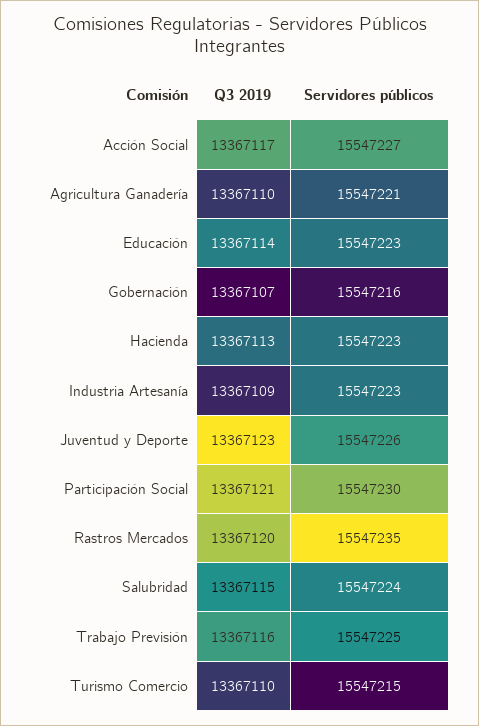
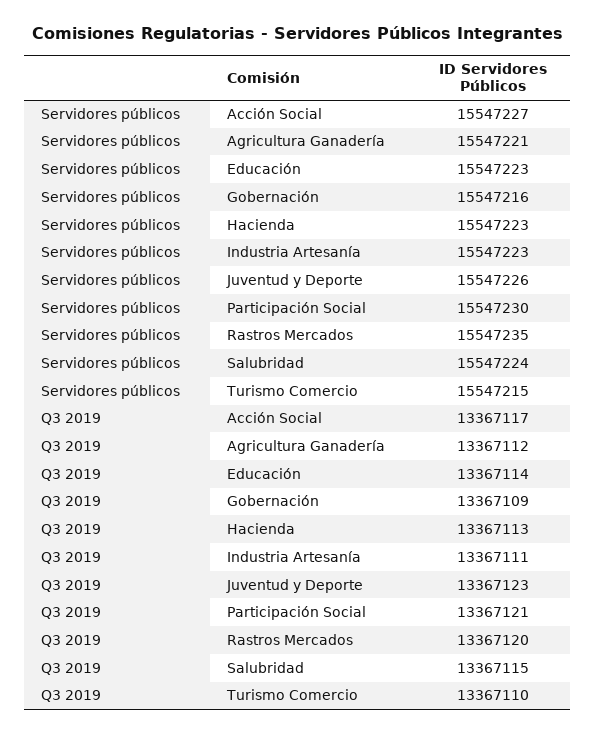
  {
    "Q3 2019": {
      "Acción Social": 13367117,
-     "Agricultura Ganadería": 13367110,
+     "Agricultura Ganadería": 13367112,
      "Educación": 13367114,
-     "Gobernación": 13367107,
+     "Gobernación": 13367109,
      "Hacienda": 13367113,
-     "Industria Artesanía": 13367109,
+     "Industria Artesanía": 13367111,
      "Juventud y Deporte": 13367123,
      "Participación Social": 13367121,
      "Rastros Mercados": 13367120,
      "Salubridad": 13367115,
-     "Trabajo Previsión": 13367116,
      "Turismo Comercio": 13367110
    },
    "Servidores públicos": {
      "Acción Social": 15547227,
      "Agricultura Ganadería": 15547221,
      "Educación": 15547223,
      "Gobernación": 15547216,
      "Hacienda": 15547223,
      "Industria Artesanía": 15547223,
      "Juventud y Deporte": 15547226,
      "Participación Social": 15547230,
      "Rastros Mercados": 15547235,
      "Salubridad": 15547224,
-     "Trabajo Previsión": 15547225,
      "Turismo Comercio": 15547215
    }
  }

